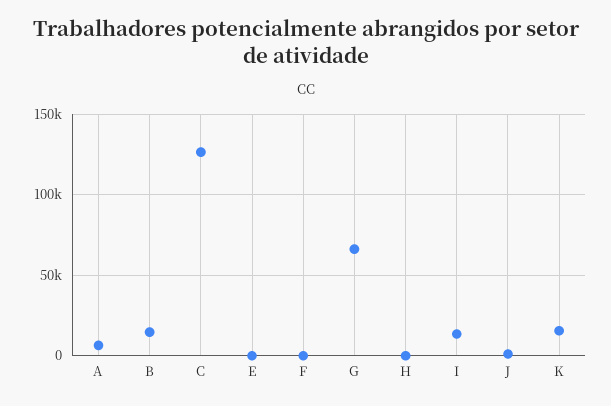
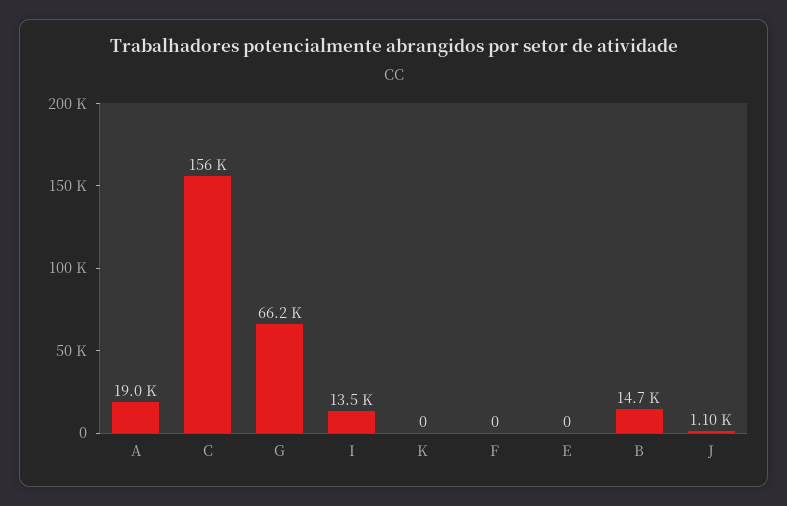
  {
-   "A": 5000,
+   "A": 19000,
    "B": 14700,
-   "C": 125000,
+   "C": 156000,
    "E": 0,
    "F": 0,
    "G": 66200,
-   "H": 0,
    "I": 13500,
    "J": 1100,
-   "K": 15000
+   "K": 0
  }

